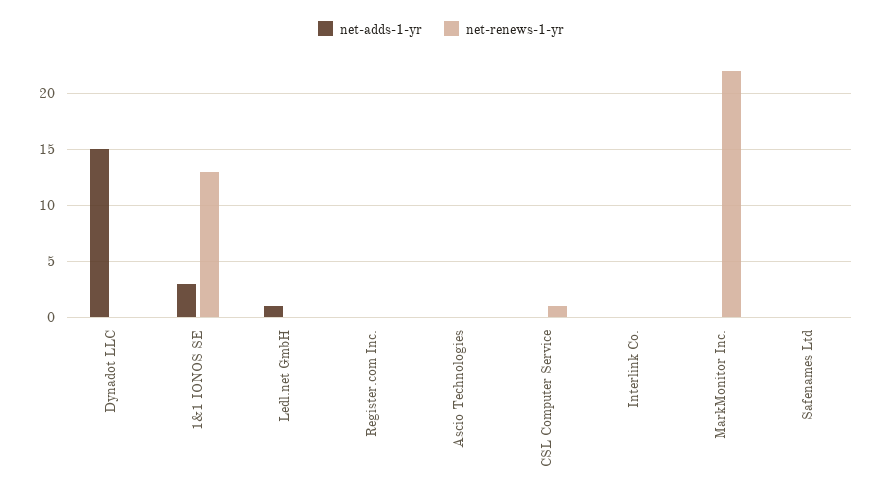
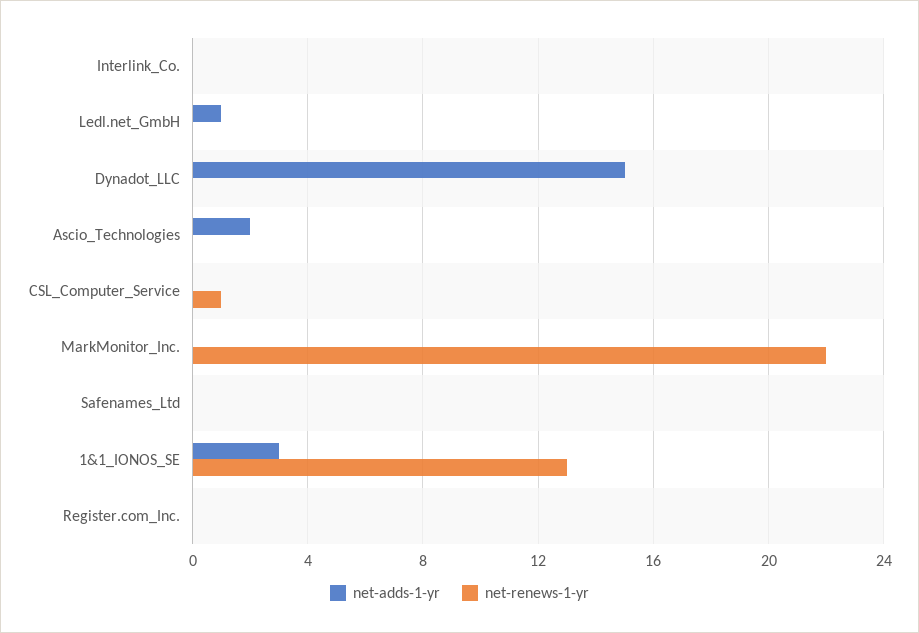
  {
    "net-adds-1-yr": {
      "Dynadot LLC": 15,
      "1&1 IONOS SE": 3,
      "Ledl.net GmbH": 1,
      "Register.com Inc.": 0,
-     "Ascio Technologies": 0,
+     "Ascio Technologies": 2,
      "CSL Computer Service": 0,
      "Interlink Co.": 0,
      "MarkMonitor Inc.": 0,
      "Safenames Ltd": 0
    },
    "net-renews-1-yr": {
      "Dynadot LLC": 0,
      "1&1 IONOS SE": 13,
      "Ledl.net GmbH": 0,
      "Register.com Inc.": 0,
      "Ascio Technologies": 0,
      "CSL Computer Service": 1,
      "Interlink Co.": 0,
      "MarkMonitor Inc.": 22,
      "Safenames Ltd": 0
    }
  }

